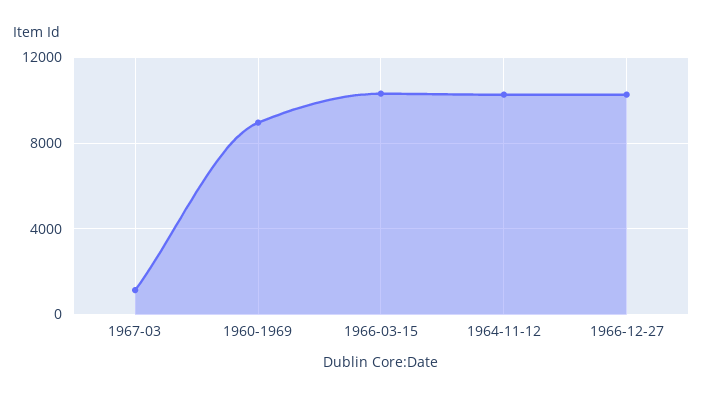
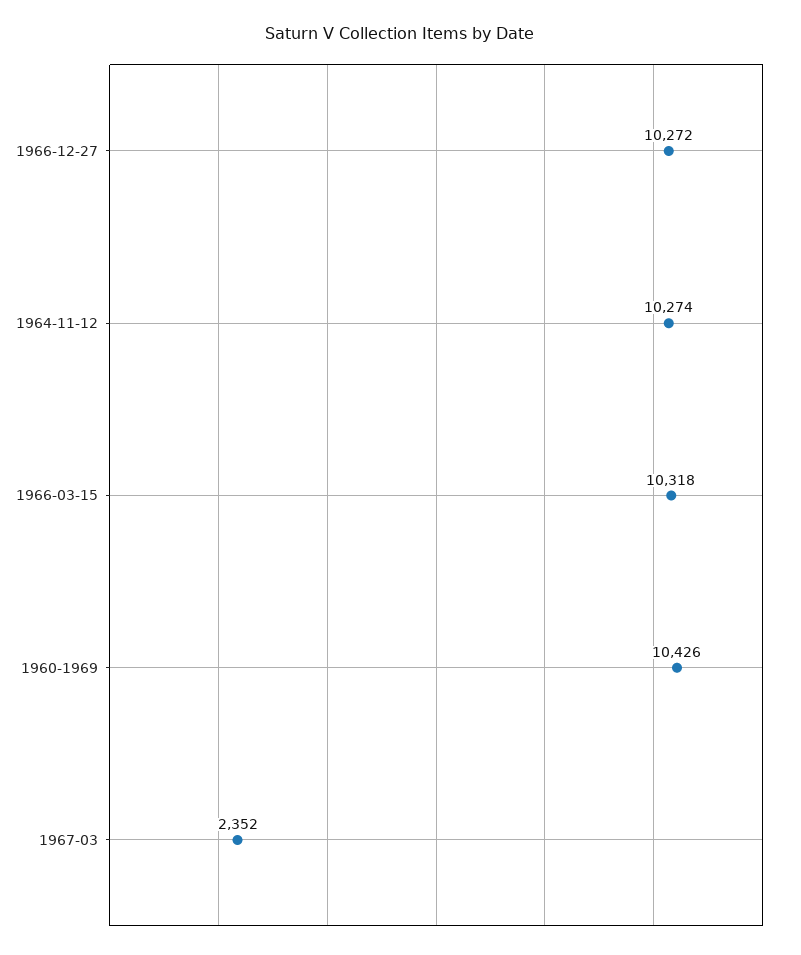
  {
-   "1967-03": 1000,
+   "1967-03": 2352,
-   "1960-1969": 9000,
+   "1960-1969": 10426,
    "1966-03-15": 10318,
    "1964-11-12": 10274,
    "1966-12-27": 10272
  }

